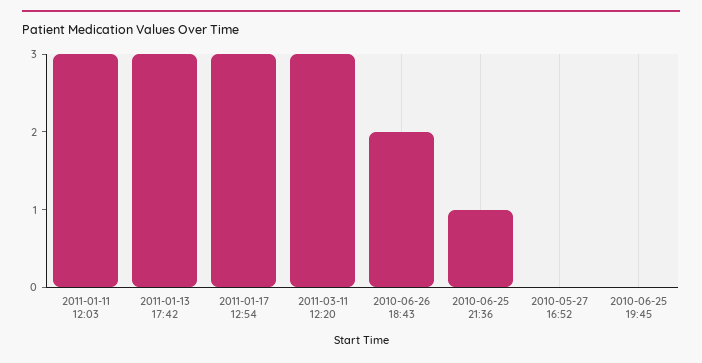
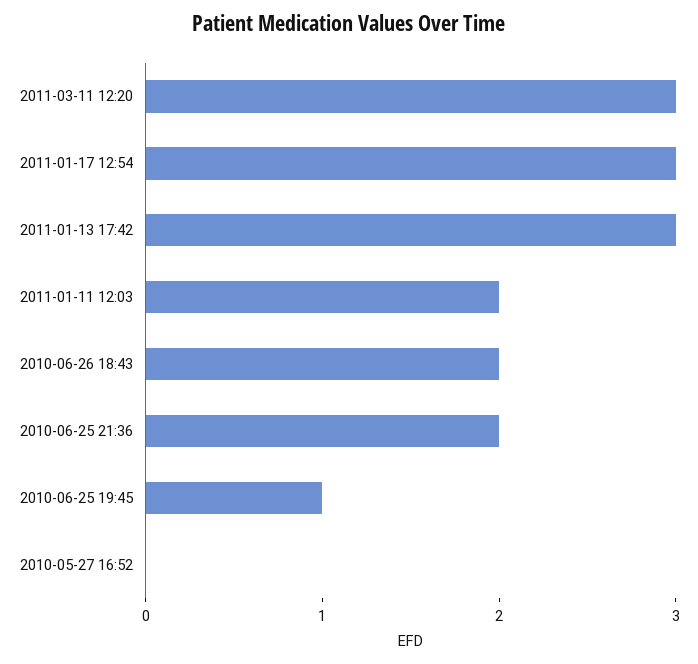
  {
-   "2011-01-11 12:03": 3,
+   "2011-01-11 12:03": 2,
    "2011-01-13 17:42": 3,
    "2011-01-17 12:54": 3,
    "2011-03-11 12:20": 3,
    "2010-06-26 18:43": 2,
-   "2010-06-25 21:36": 1,
+   "2010-06-25 21:36": 2,
    "2010-05-27 16:52": 0,
-   "2010-06-25 19:45": 0
+   "2010-06-25 19:45": 1
  }

